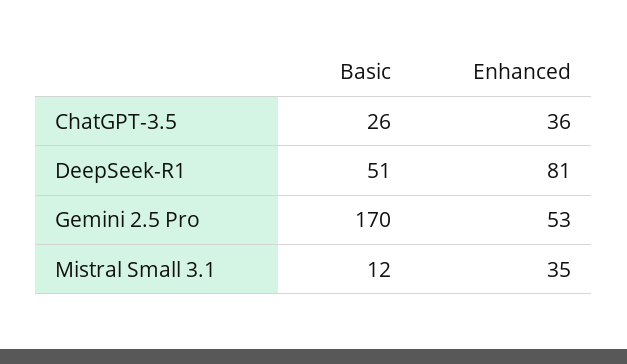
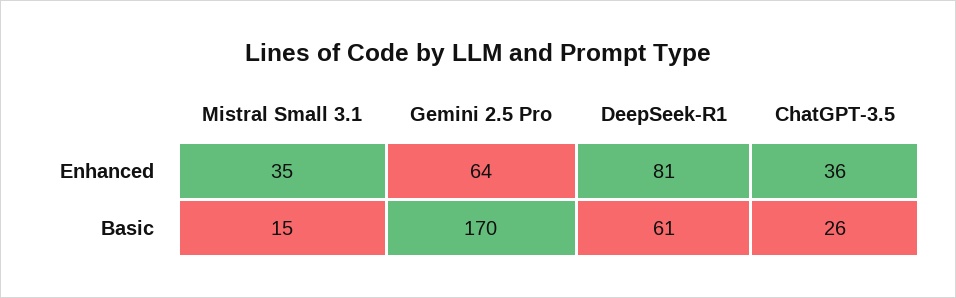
  {
    "Basic": {
      "ChatGPT-3.5": 26,
-     "DeepSeek-R1": 51,
+     "DeepSeek-R1": 61,
      "Gemini 2.5 Pro": 170,
-     "Mistral Small 3.1": 12
+     "Mistral Small 3.1": 15
    },
    "Enhanced": {
      "ChatGPT-3.5": 36,
      "DeepSeek-R1": 81,
-     "Gemini 2.5 Pro": 53,
+     "Gemini 2.5 Pro": 64,
      "Mistral Small 3.1": 35
    }
  }

